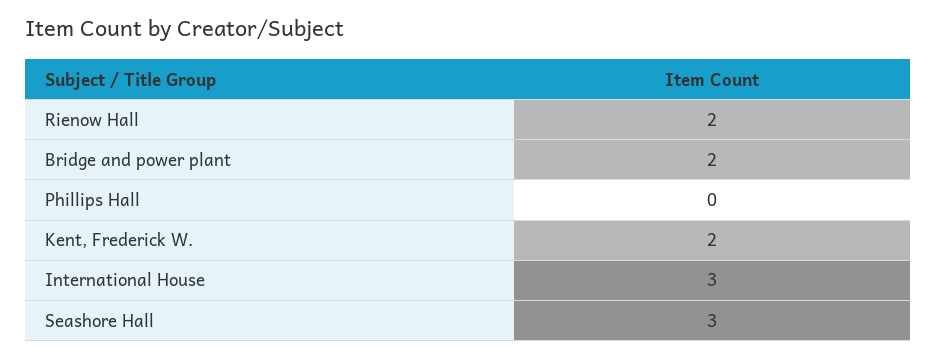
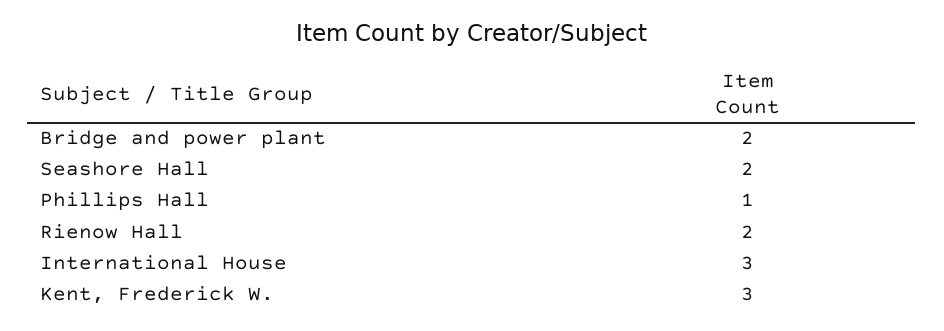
  {
    "Rienow Hall": 2,
    "Bridge and power plant": 2,
-   "Phillips Hall": 0,
+   "Phillips Hall": 1,
-   "Kent, Frederick W.": 2,
+   "Kent, Frederick W.": 3,
    "International House": 3,
-   "Seashore Hall": 3
+   "Seashore Hall": 2
  }

